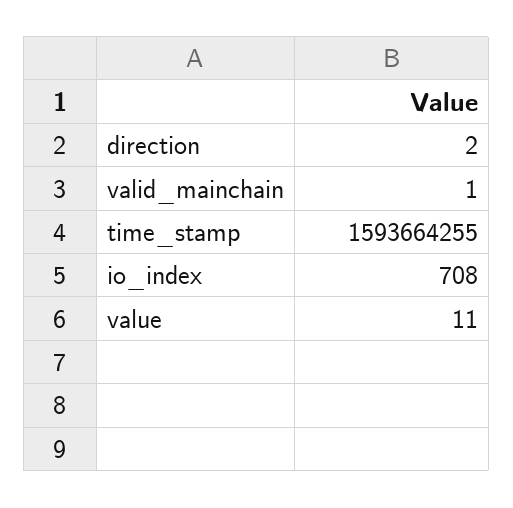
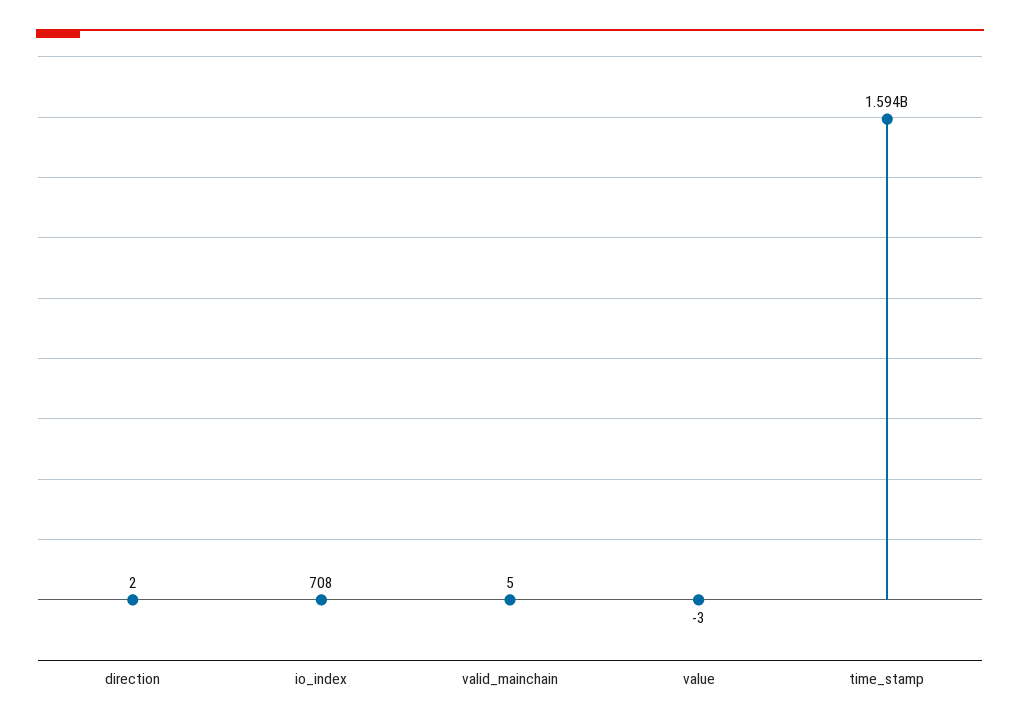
  {
    "direction": 2,
-   "valid_mainchain": 1,
+   "valid_mainchain": 5,
    "time_stamp": 1593664255,
    "io_index": 708,
-   "value": 11
+   "value": -3
  }

